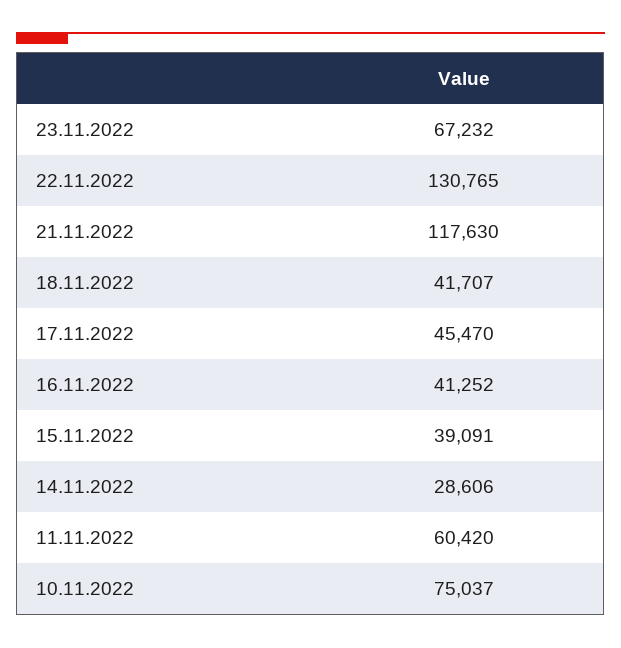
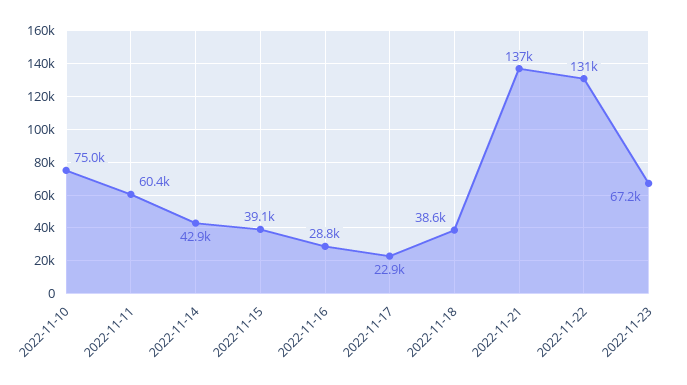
  {
    "23.11.2022": 67232,
    "22.11.2022": 130765,
-   "21.11.2022": 117630,
+   "21.11.2022": 137000,
-   "18.11.2022": 41707,
+   "18.11.2022": 38600,
-   "17.11.2022": 45470,
+   "17.11.2022": 22900,
-   "16.11.2022": 41252,
+   "16.11.2022": 28800,
    "15.11.2022": 39091,
-   "14.11.2022": 28606,
+   "14.11.2022": 42900,
    "11.11.2022": 60420,
    "10.11.2022": 75037
  }

